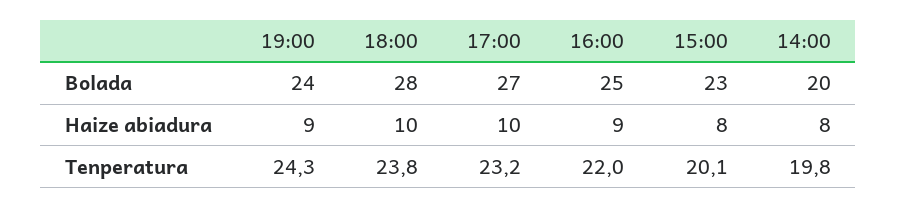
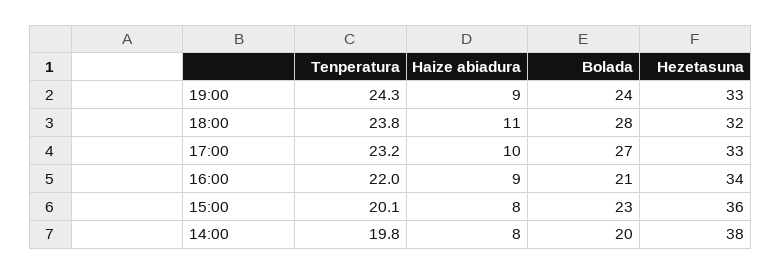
  {
    "19:00": {
      "Bolada": 24,
      "Haize abiadura": 9,
-     "Tenperatura": 24.3
+     "Tenperatura": 24.3,
+     "Hezetasuna": 33
    },
    "18:00": {
      "Bolada": 28,
-     "Haize abiadura": 10,
+     "Haize abiadura": 11,
-     "Tenperatura": 23.8
+     "Tenperatura": 23.8,
+     "Hezetasuna": 32
    },
    "17:00": {
      "Bolada": 27,
      "Haize abiadura": 10,
-     "Tenperatura": 23.2
+     "Tenperatura": 23.2,
+     "Hezetasuna": 33
    },
    "16:00": {
-     "Bolada": 25,
+     "Bolada": 21,
      "Haize abiadura": 9,
-     "Tenperatura": 22
+     "Tenperatura": 22,
+     "Hezetasuna": 34
    },
    "15:00": {
      "Bolada": 23,
      "Haize abiadura": 8,
-     "Tenperatura": 20.1
+     "Tenperatura": 20.1,
+     "Hezetasuna": 36
    },
    "14:00": {
      "Bolada": 20,
      "Haize abiadura": 8,
-     "Tenperatura": 19.8
+     "Tenperatura": 19.8,
+     "Hezetasuna": 38
    }
  }

